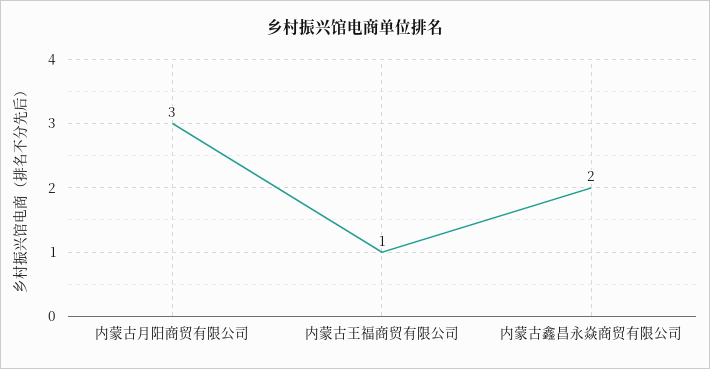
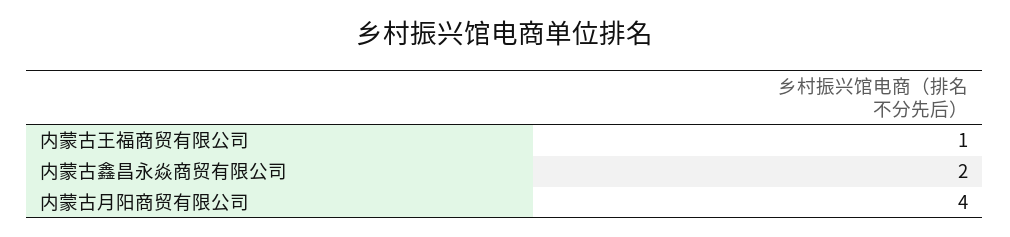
  {
-   "内蒙古月阳商贸有限公司": 3,
+   "内蒙古月阳商贸有限公司": 4,
    "内蒙古王福商贸有限公司": 1,
    "内蒙古鑫昌永焱商贸有限公司": 2
  }

